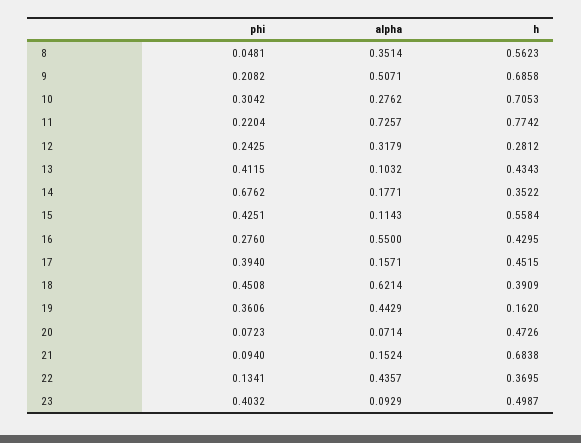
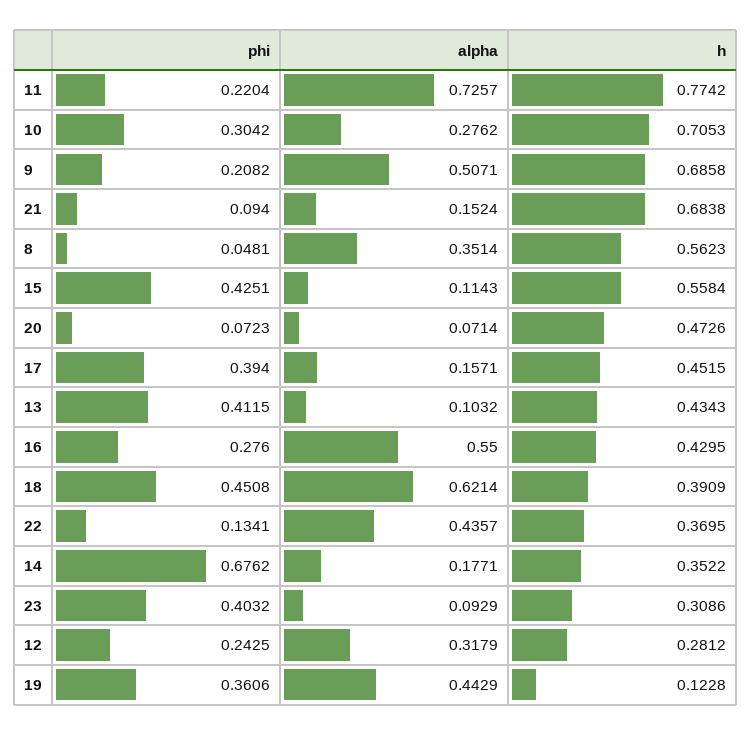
  {
    "phi": {
      "8": 0.0481,
      "9": 0.2082,
      "10": 0.3042,
      "11": 0.2204,
      "12": 0.2425,
      "13": 0.4115,
      "14": 0.6762,
      "15": 0.4251,
      "16": 0.276,
      "17": 0.394,
      "18": 0.4508,
      "19": 0.3606,
      "20": 0.0723,
      "21": 0.094,
      "22": 0.1341,
      "23": 0.4032
    },
    "alpha": {
      "8": 0.3514,
      "9": 0.5071,
      "10": 0.2762,
      "11": 0.7257,
      "12": 0.3179,
      "13": 0.1032,
      "14": 0.1771,
      "15": 0.1143,
      "16": 0.55,
      "17": 0.1571,
      "18": 0.6214,
      "19": 0.4429,
      "20": 0.0714,
      "21": 0.1524,
      "22": 0.4357,
      "23": 0.0929
    },
    "h": {
      "8": 0.5623,
      "9": 0.6858,
      "10": 0.7053,
      "11": 0.7742,
      "12": 0.2812,
      "13": 0.4343,
      "14": 0.3522,
      "15": 0.5584,
      "16": 0.4295,
      "17": 0.4515,
      "18": 0.3909,
-     "19": 0.162,
+     "19": 0.1228,
      "20": 0.4726,
      "21": 0.6838,
      "22": 0.3695,
-     "23": 0.4987
+     "23": 0.3086
    }
  }

